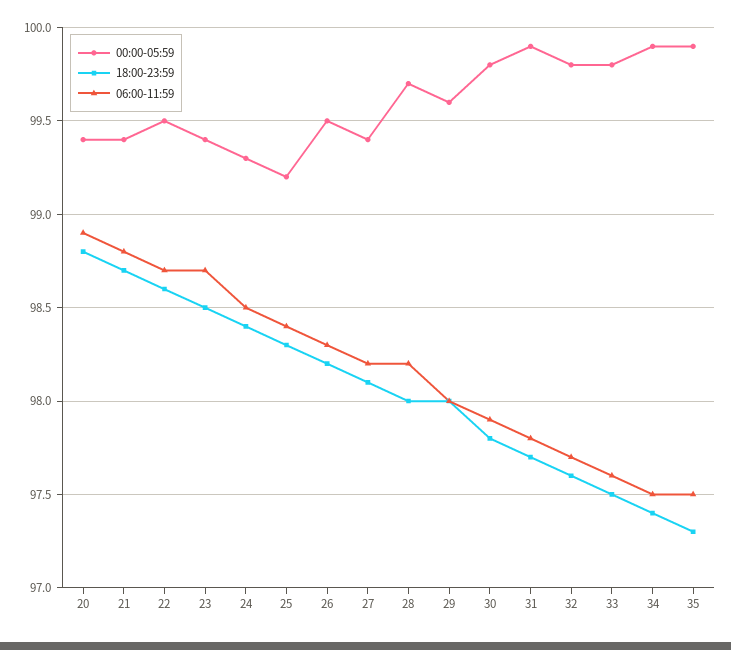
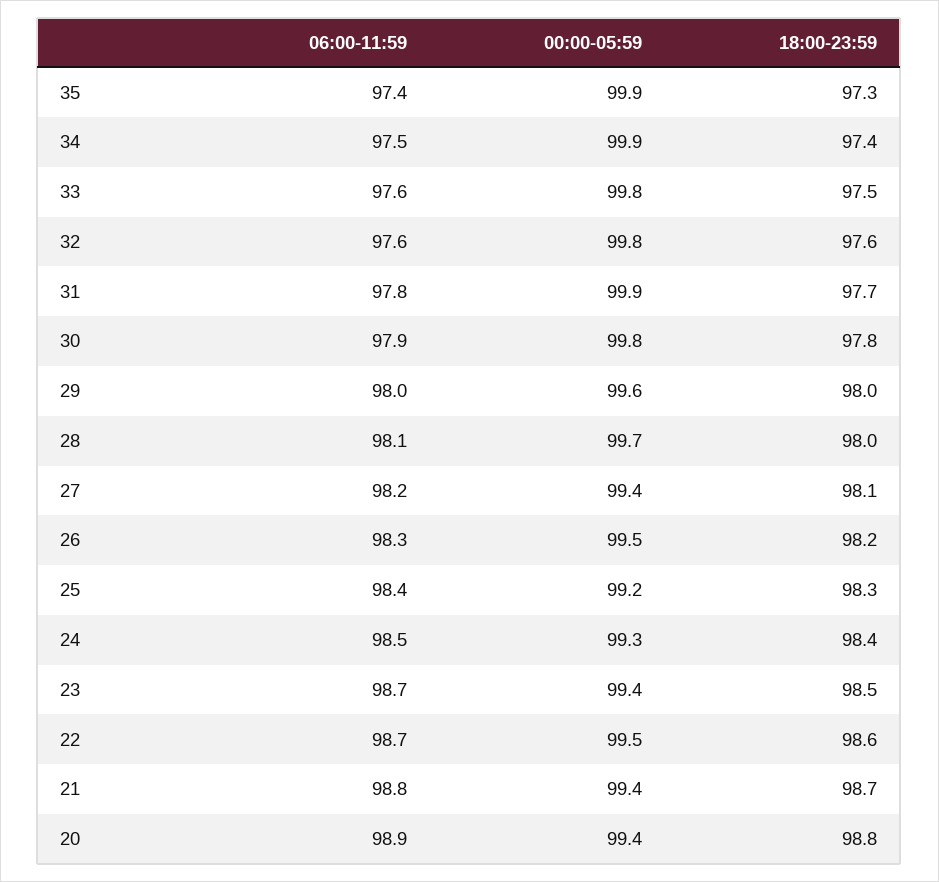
  {
    "00:00-05:59": {
      "20": 99.4,
      "21": 99.4,
      "22": 99.5,
      "23": 99.4,
      "24": 99.3,
      "25": 99.2,
      "26": 99.5,
      "27": 99.4,
      "28": 99.7,
      "29": 99.6,
      "30": 99.8,
      "31": 99.9,
      "32": 99.8,
      "33": 99.8,
      "34": 99.9,
      "35": 99.9
    },
    "18:00-23:59": {
      "20": 98.8,
      "21": 98.7,
      "22": 98.6,
      "23": 98.5,
      "24": 98.4,
      "25": 98.3,
      "26": 98.2,
      "27": 98.1,
      "28": 98,
      "29": 98,
      "30": 97.8,
      "31": 97.7,
      "32": 97.6,
      "33": 97.5,
      "34": 97.4,
      "35": 97.3
    },
    "06:00-11:59": {
      "20": 98.9,
      "21": 98.8,
      "22": 98.7,
      "23": 98.7,
      "24": 98.5,
      "25": 98.4,
      "26": 98.3,
      "27": 98.2,
-     "28": 98.2,
+     "28": 98.1,
      "29": 98,
      "30": 97.9,
      "31": 97.8,
-     "32": 97.7,
+     "32": 97.6,
      "33": 97.6,
      "34": 97.5,
-     "35": 97.5
+     "35": 97.4
    }
  }

